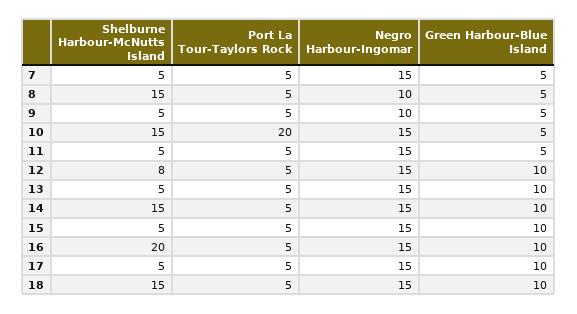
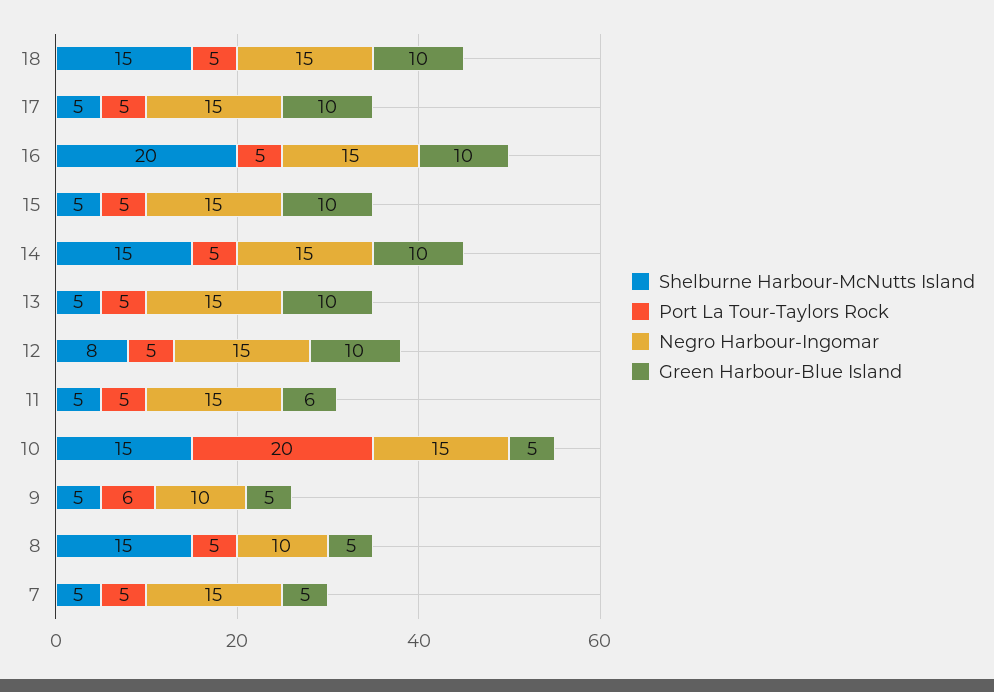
  {
    "Shelburne Harbour-McNutts Island": {
      "7": 5,
      "8": 15,
      "9": 5,
      "10": 15,
      "11": 5,
      "12": 8,
      "13": 5,
      "14": 15,
      "15": 5,
      "16": 20,
      "17": 5,
      "18": 15
    },
    "Port La Tour-Taylors Rock": {
      "7": 5,
      "8": 5,
-     "9": 5,
+     "9": 6,
      "10": 20,
      "11": 5,
      "12": 5,
      "13": 5,
      "14": 5,
      "15": 5,
      "16": 5,
      "17": 5,
      "18": 5
    },
    "Negro Harbour-Ingomar": {
      "7": 15,
      "8": 10,
      "9": 10,
      "10": 15,
      "11": 15,
      "12": 15,
      "13": 15,
      "14": 15,
      "15": 15,
      "16": 15,
      "17": 15,
      "18": 15
    },
    "Green Harbour-Blue Island": {
      "7": 5,
      "8": 5,
      "9": 5,
      "10": 5,
-     "11": 5,
+     "11": 6,
      "12": 10,
      "13": 10,
      "14": 10,
      "15": 10,
      "16": 10,
      "17": 10,
      "18": 10
    }
  }

